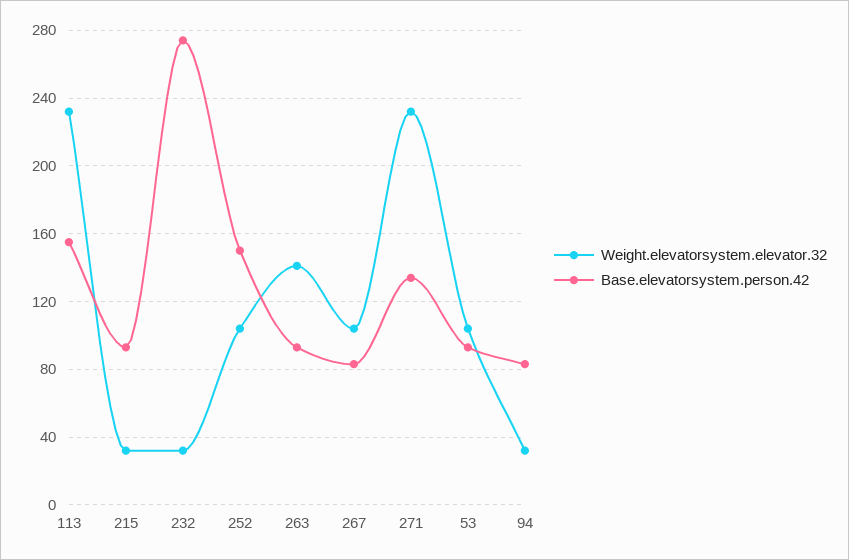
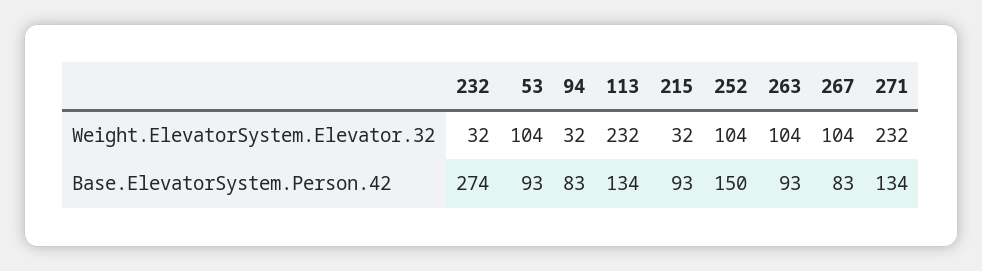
  {
    "Weight.elevatorsystem.elevator.32": {
      "113": 232,
      "215": 32,
      "232": 32,
      "252": 104,
-     "263": 140,
+     "263": 104,
      "267": 104,
      "271": 232,
      "53": 104,
      "94": 32
    },
    "Base.elevatorsystem.person.42": {
-     "113": 155,
+     "113": 134,
      "215": 93,
      "232": 274,
      "252": 150,
      "263": 93,
      "267": 83,
      "271": 134,
      "53": 93,
      "94": 83
    }
  }

